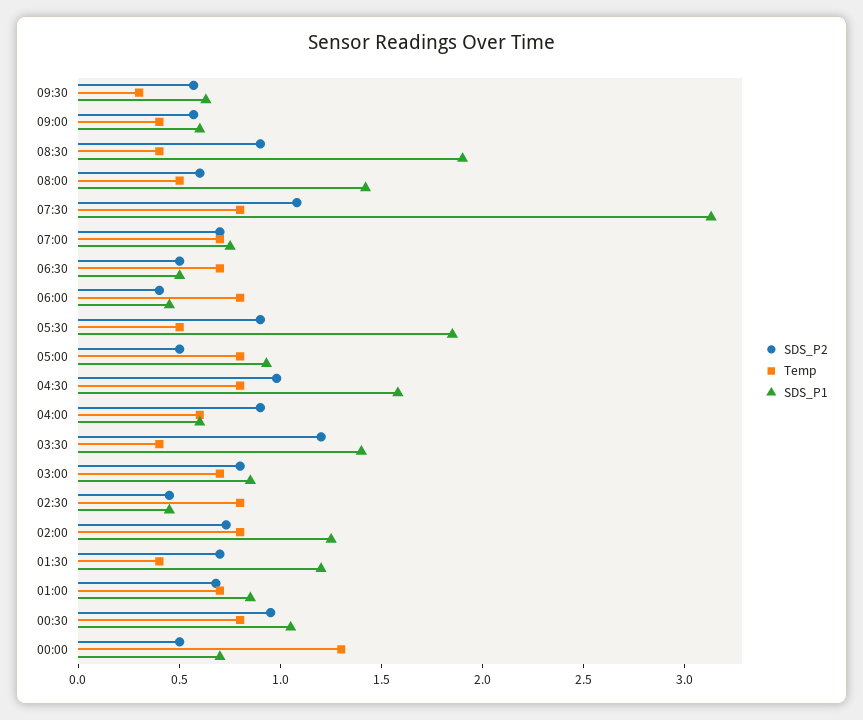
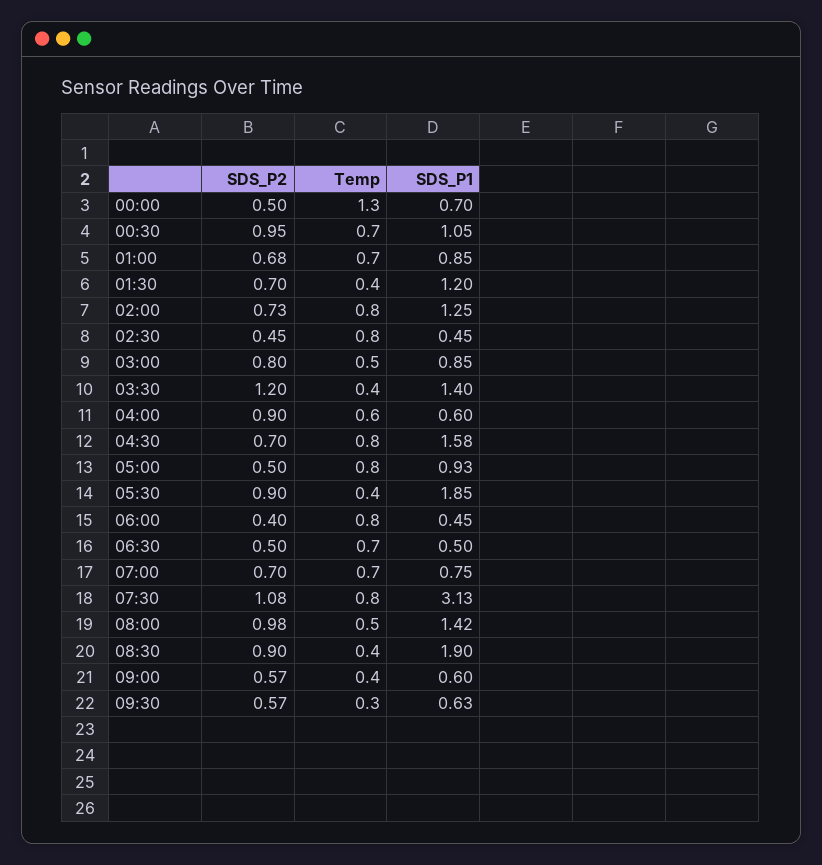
  {
    "SDS_P2": {
      "09:30": 0.57,
      "09:00": 0.57,
      "08:30": 0.9,
-     "08:00": 0.6,
+     "08:00": 0.98,
      "07:30": 1.08,
      "07:00": 0.7,
      "06:30": 0.5,
      "06:00": 0.4,
      "05:30": 0.9,
      "05:00": 0.5,
-     "04:30": 1,
+     "04:30": 0.7,
      "04:00": 0.9,
      "03:30": 1.2,
      "03:00": 0.8,
      "02:30": 0.45,
      "02:00": 0.73,
      "01:30": 0.7,
      "01:00": 0.68,
      "00:30": 0.95,
      "00:00": 0.5
    },
    "Temp": {
      "09:30": 0.3,
      "09:00": 0.4,
      "08:30": 0.4,
      "08:00": 0.5,
      "07:30": 0.8,
      "07:00": 0.7,
      "06:30": 0.7,
      "06:00": 0.8,
-     "05:30": 0.5,
+     "05:30": 0.4,
      "05:00": 0.8,
      "04:30": 0.8,
      "04:00": 0.6,
      "03:30": 0.4,
-     "03:00": 0.7,
+     "03:00": 0.5,
      "02:30": 0.8,
      "02:00": 0.8,
      "01:30": 0.4,
      "01:00": 0.7,
-     "00:30": 0.8,
+     "00:30": 0.7,
      "00:00": 1.3
    },
    "SDS_P1": {
      "09:30": 0.63,
      "09:00": 0.6,
      "08:30": 1.9,
      "08:00": 1.42,
      "07:30": 3.13,
      "07:00": 0.75,
      "06:30": 0.5,
      "06:00": 0.45,
      "05:30": 1.85,
      "05:00": 0.93,
      "04:30": 1.58,
      "04:00": 0.6,
      "03:30": 1.4,
      "03:00": 0.85,
      "02:30": 0.45,
      "02:00": 1.25,
      "01:30": 1.2,
      "01:00": 0.85,
      "00:30": 1.05,
      "00:00": 0.7
    }
  }

